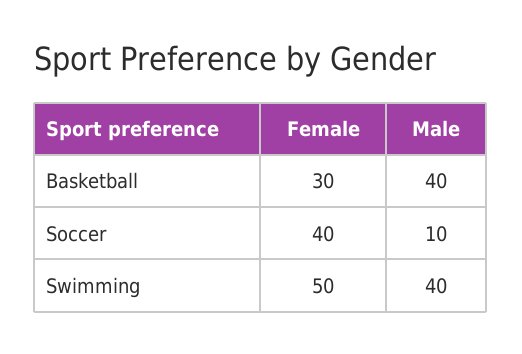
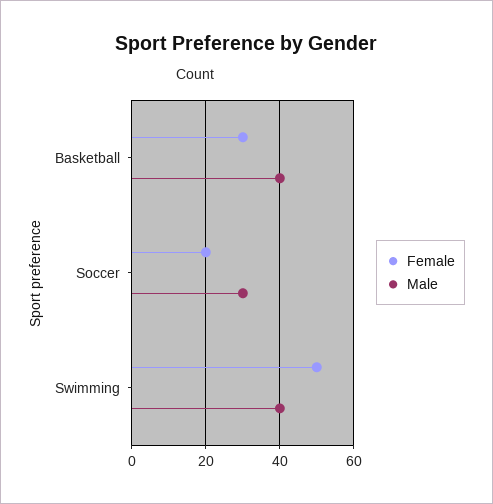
  {
    "Female": {
      "Basketball": 30,
-     "Soccer": 40,
+     "Soccer": 20,
      "Swimming": 50
    },
    "Male": {
      "Basketball": 40,
-     "Soccer": 10,
+     "Soccer": 30,
      "Swimming": 40
    }
  }

